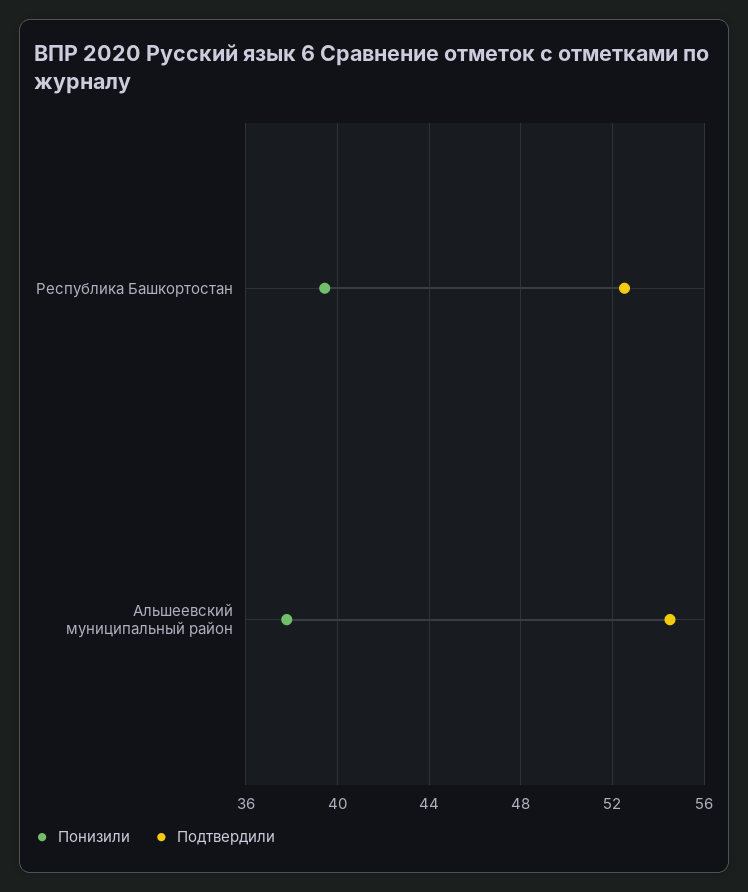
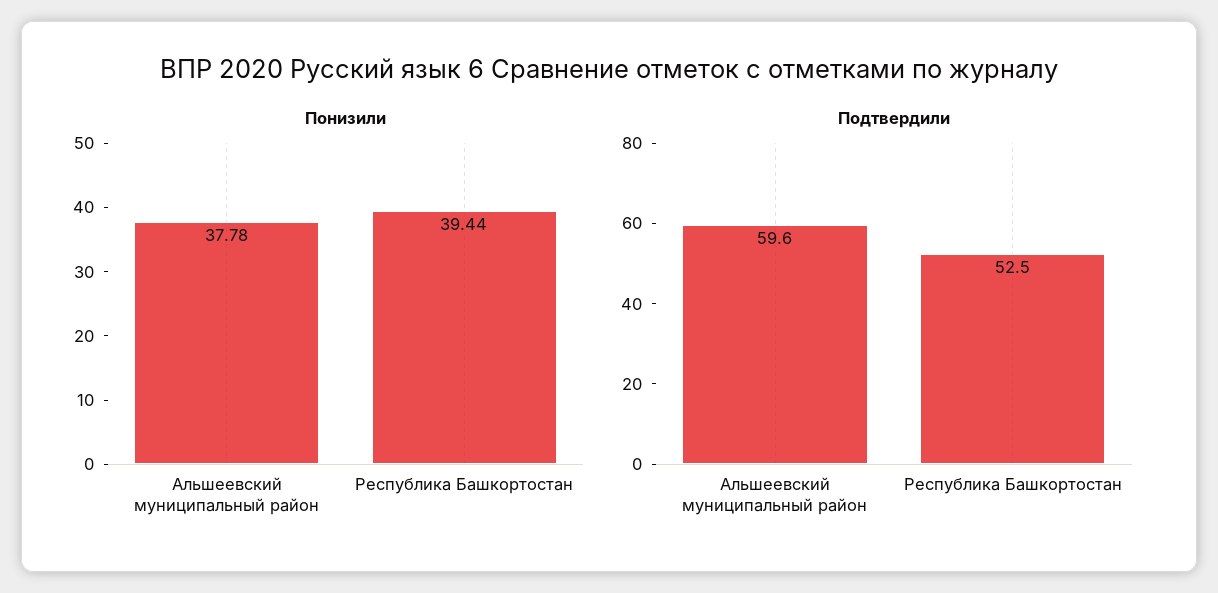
  {
    "Понизили": {
      "Республика Башкортостан": 39.44,
      "Альшеевский муниципальный район": 37.78
    },
    "Подтвердили": {
      "Республика Башкортостан": 52.5,
-     "Альшеевский муниципальный район": 54.5
+     "Альшеевский муниципальный район": 59.6
    }
  }

